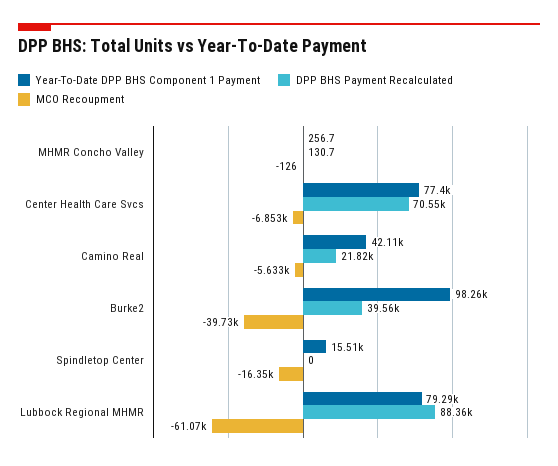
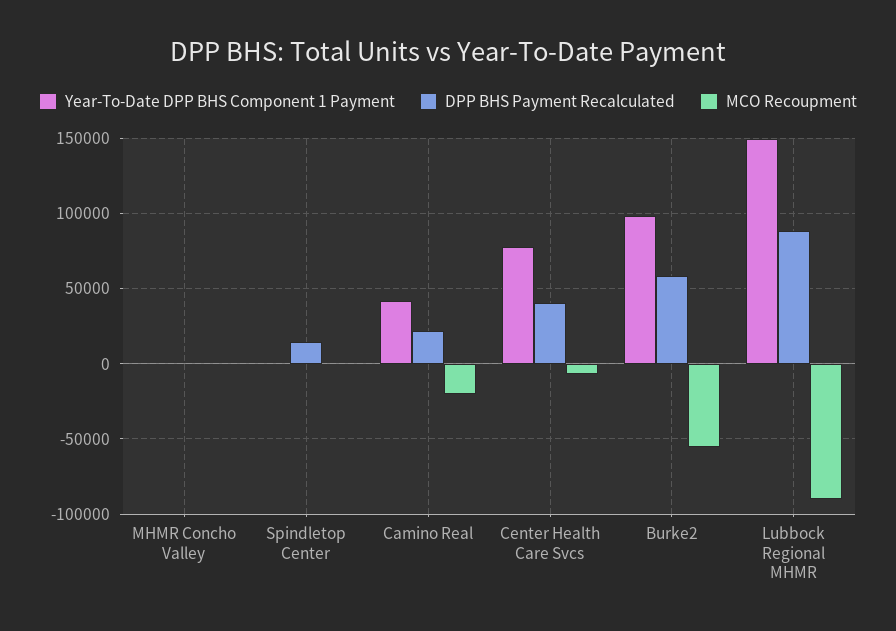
  {
    "Year-To-Date DPP BHS Component 1 Payment": {
      "MHMR Concho Valley": 256.7,
      "Center Health Care Svcs": 77400,
      "Camino Real": 42110,
      "Burke2": 98260,
-     "Spindletop Center": 15510,
+     "Spindletop Center": 0,
-     "Lubbock Regional MHMR": 79290
+     "Lubbock Regional MHMR": 150000
    },
    "DPP BHS Payment Recalculated": {
      "MHMR Concho Valley": 130.7,
-     "Center Health Care Svcs": 70550,
+     "Center Health Care Svcs": 40000,
      "Camino Real": 21820,
-     "Burke2": 39560,
+     "Burke2": 60000,
-     "Spindletop Center": 0,
+     "Spindletop Center": 15000,
      "Lubbock Regional MHMR": 88360
    },
    "MCO Recoupment": {
      "MHMR Concho Valley": -126,
      "Center Health Care Svcs": -6853,
-     "Camino Real": -5633,
+     "Camino Real": -20000,
-     "Burke2": -39730,
+     "Burke2": -55000,
-     "Spindletop Center": -16350,
+     "Spindletop Center": 0,
-     "Lubbock Regional MHMR": -61070
+     "Lubbock Regional MHMR": -90000
    }
  }

